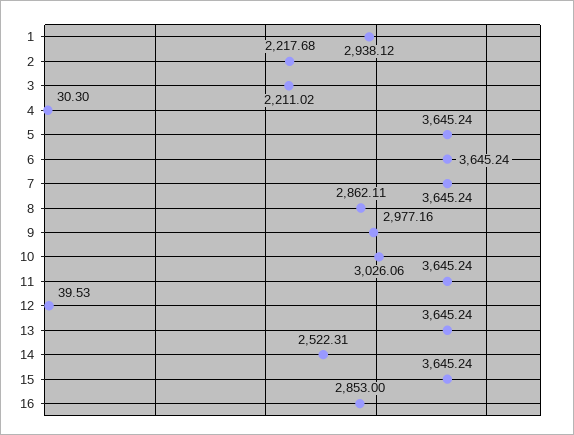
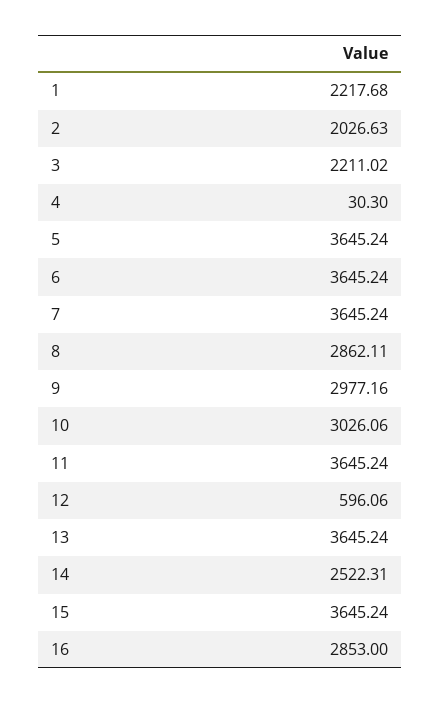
  {
-   "1": 2938.12,
+   "1": 2217.68,
-   "2": 2217.68,
+   "2": 2026.63,
    "3": 2211.02,
    "4": 30.3,
    "5": 3645.24,
    "6": 3645.24,
    "7": 3645.24,
    "8": 2862.11,
    "9": 2977.16,
    "10": 3026.06,
    "11": 3645.24,
-   "12": 39.53,
+   "12": 596.06,
    "13": 3645.24,
    "14": 2522.31,
    "15": 3645.24,
    "16": 2853
  }

